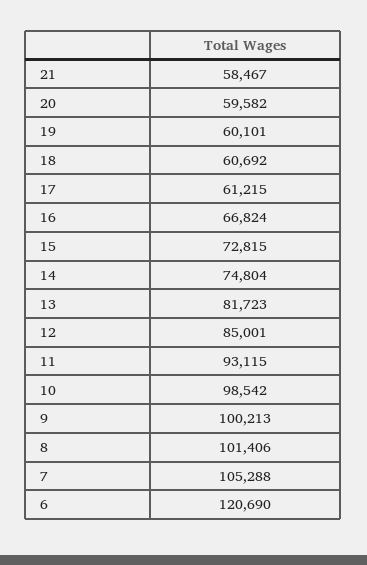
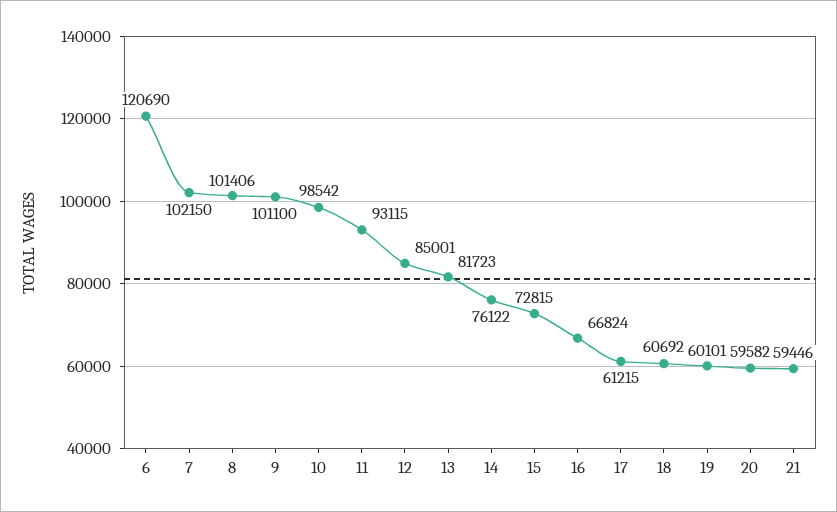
  {
-   "21": 58467,
+   "21": 59446,
    "20": 59582,
    "19": 60101,
    "18": 60692,
    "17": 61215,
    "16": 66824,
    "15": 72815,
-   "14": 74804,
+   "14": 76122,
    "13": 81723,
    "12": 85001,
    "11": 93115,
    "10": 98542,
-   "9": 100213,
+   "9": 101100,
    "8": 101406,
-   "7": 105288,
+   "7": 102150,
    "6": 120690
  }

